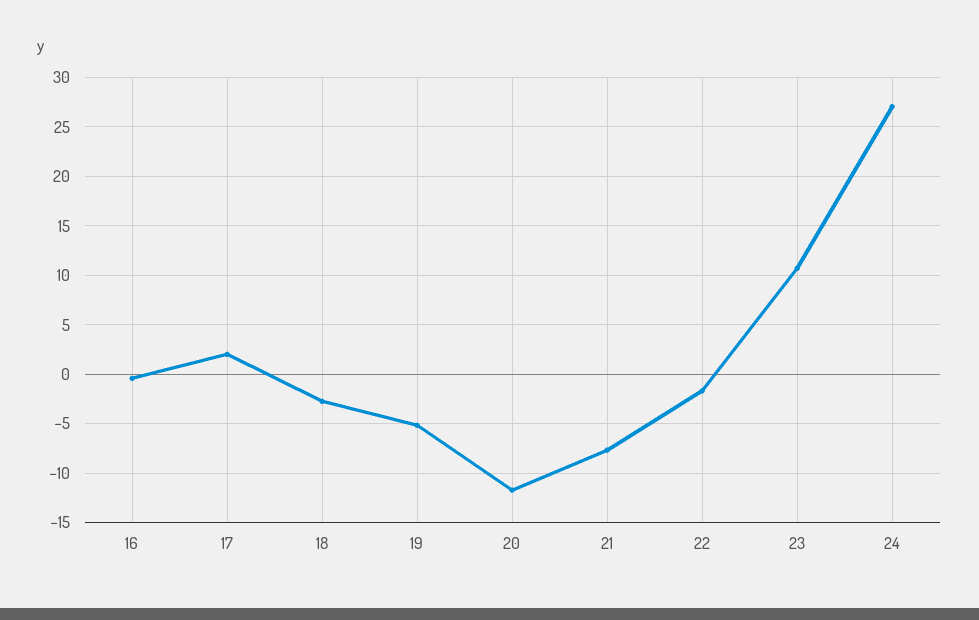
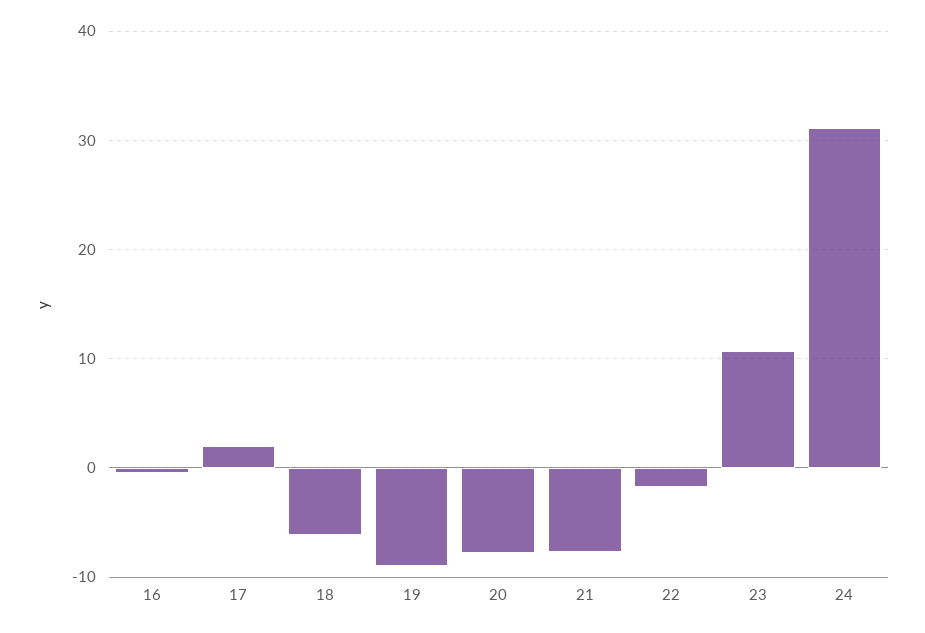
  {
    "16": 0,
    "17": 2,
-   "18": -3,
+   "18": -6,
-   "19": -5,
+   "19": -9,
-   "20": -12,
+   "20": -8,
    "21": -8,
    "22": -2,
    "23": 11,
-   "24": 27
+   "24": 31
  }

